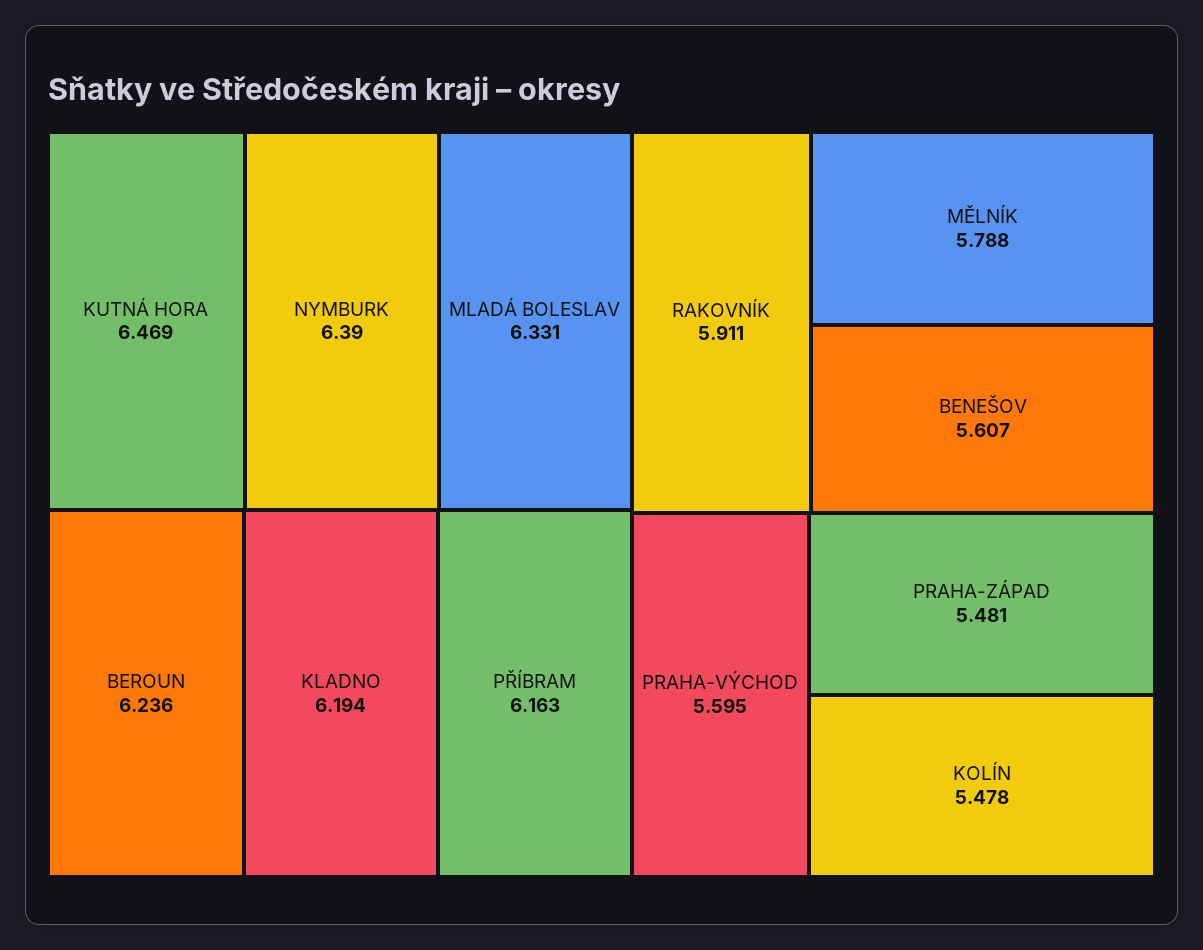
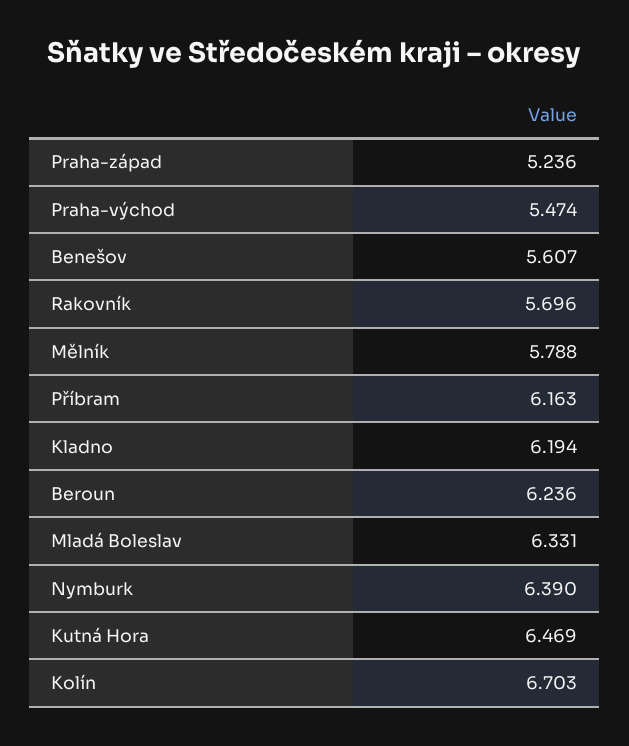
  {
    "KUTNÁ HORA": 6.469,
    "NYMBURK": 6.39,
    "MLADÁ BOLESLAV": 6.331,
    "BEROUN": 6.236,
    "KLADNO": 6.194,
    "PŘÍBRAM": 6.163,
-   "RAKOVNÍK": 5.911,
+   "RAKOVNÍK": 5.696,
    "MĚLNÍK": 5.788,
    "BENEŠOV": 5.607,
-   "PRAHA-VÝCHOD": 5.595,
+   "PRAHA-VÝCHOD": 5.474,
-   "PRAHA-ZÁPAD": 5.481,
+   "PRAHA-ZÁPAD": 5.236,
-   "KOLÍN": 5.478
+   "KOLÍN": 6.703
  }

